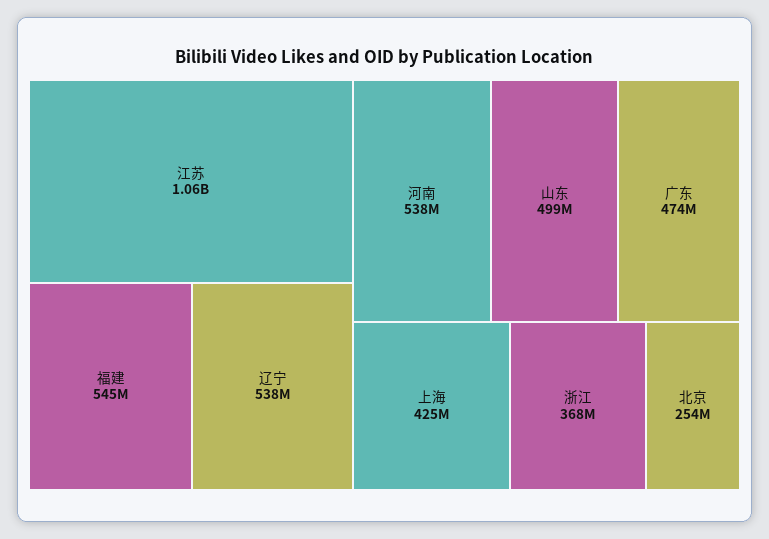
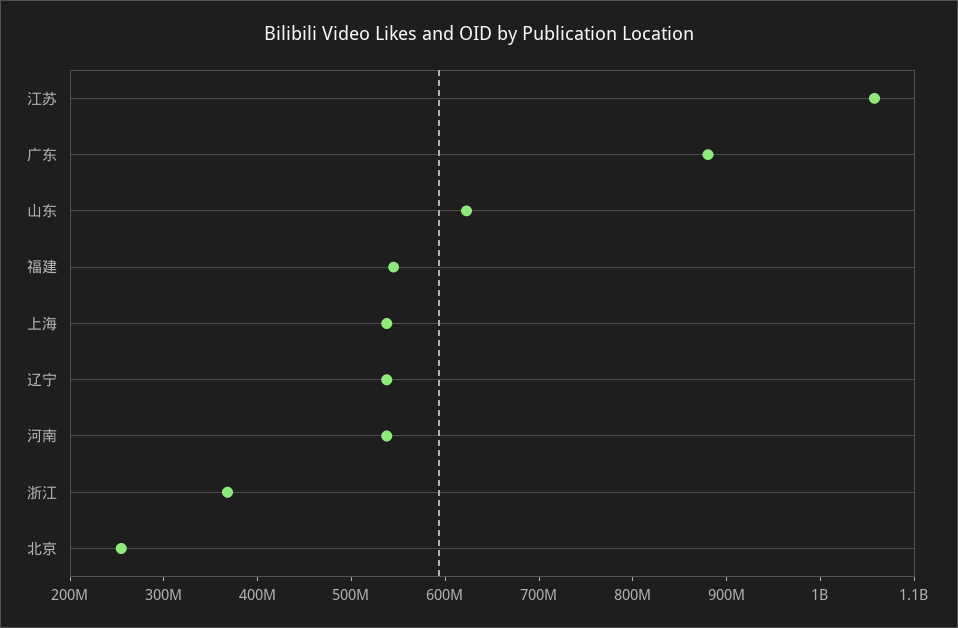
  {
    "江苏": 1060000000,
    "福建": 545000000,
    "辽宁": 538000000,
    "河南": 538000000,
-   "山东": 499000000,
+   "山东": 620000000,
-   "广东": 474000000,
+   "广东": 880000000,
-   "上海": 425000000,
+   "上海": 540000000,
    "浙江": 368000000,
    "北京": 254000000
  }

